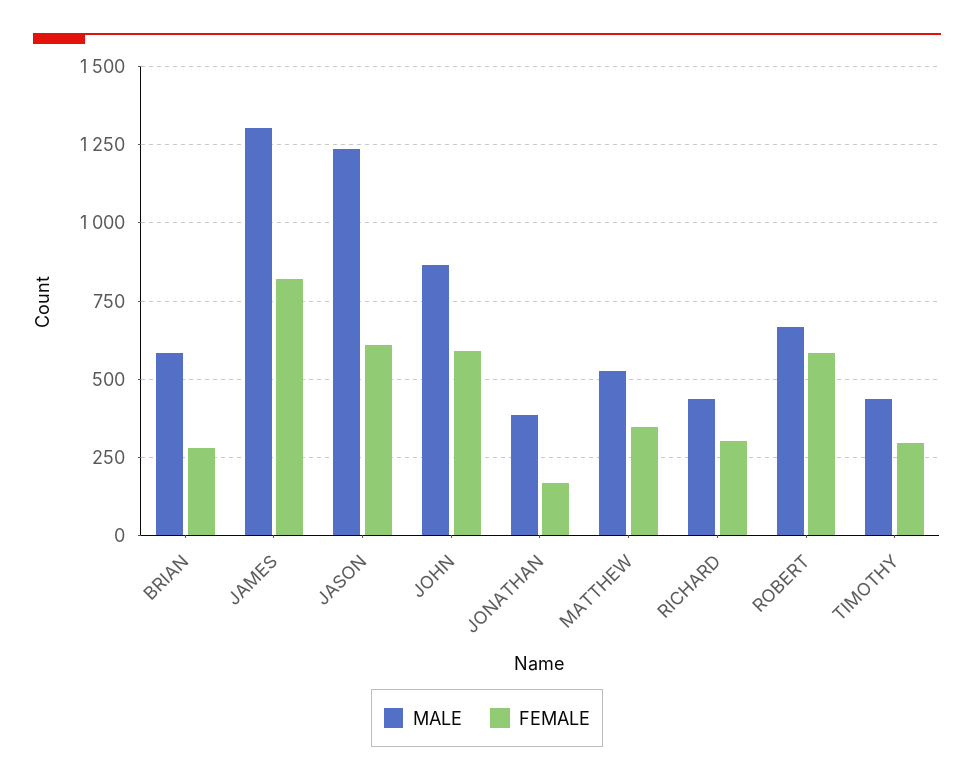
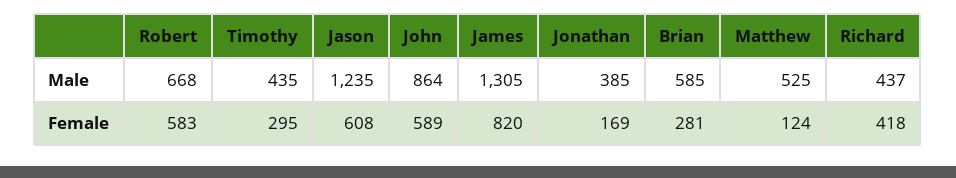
  {
    "MALE": {
      "BRIAN": 585,
      "JAMES": 1305,
      "JASON": 1235,
      "JOHN": 864,
      "JONATHAN": 385,
      "MATTHEW": 525,
      "RICHARD": 437,
      "ROBERT": 668,
      "TIMOTHY": 435
    },
    "FEMALE": {
      "BRIAN": 281,
      "JAMES": 820,
      "JASON": 608,
      "JOHN": 589,
      "JONATHAN": 169,
-     "MATTHEW": 350,
+     "MATTHEW": 124,
-     "RICHARD": 300,
+     "RICHARD": 418,
      "ROBERT": 583,
      "TIMOTHY": 295
    }
  }

